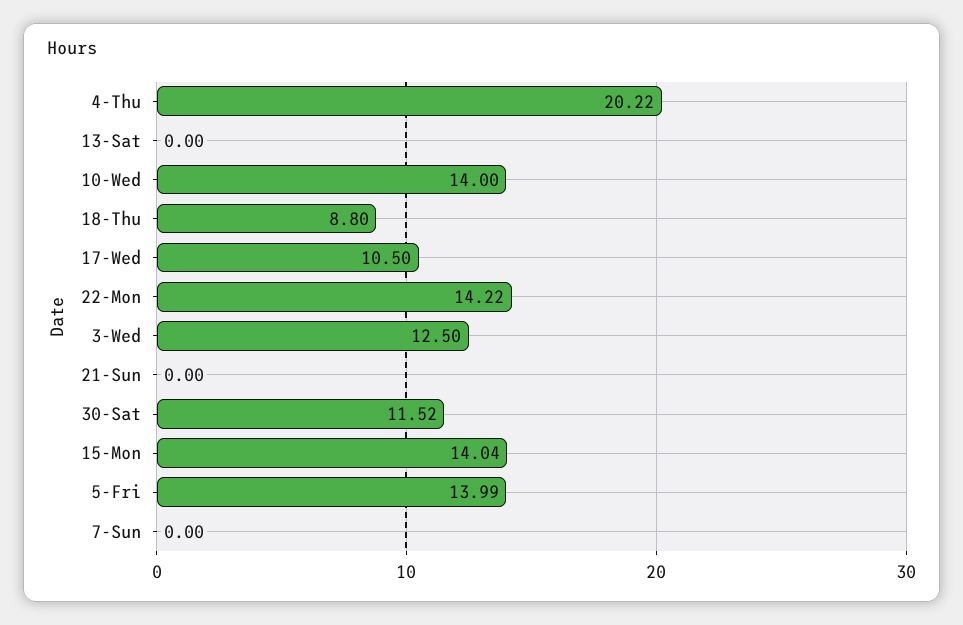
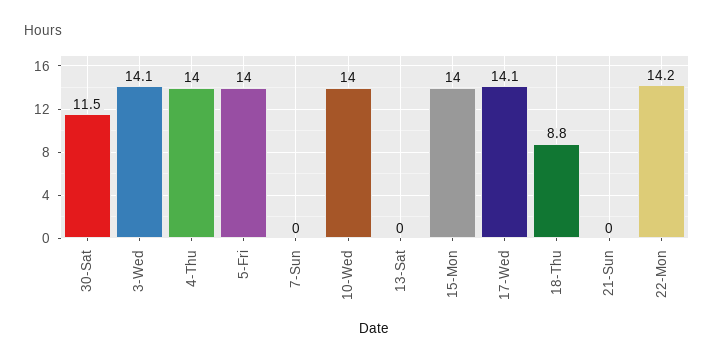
  {
-   "4-Thu": 20.22,
+   "4-Thu": 14,
    "13-Sat": 0,
    "10-Wed": 14,
    "18-Thu": 8.8,
-   "17-Wed": 10.5,
+   "17-Wed": 14.1,
    "22-Mon": 14.22,
-   "3-Wed": 12.5,
+   "3-Wed": 14.1,
    "21-Sun": 0,
    "30-Sat": 11.52,
    "15-Mon": 14.04,
    "5-Fri": 13.99,
    "7-Sun": 0
  }

